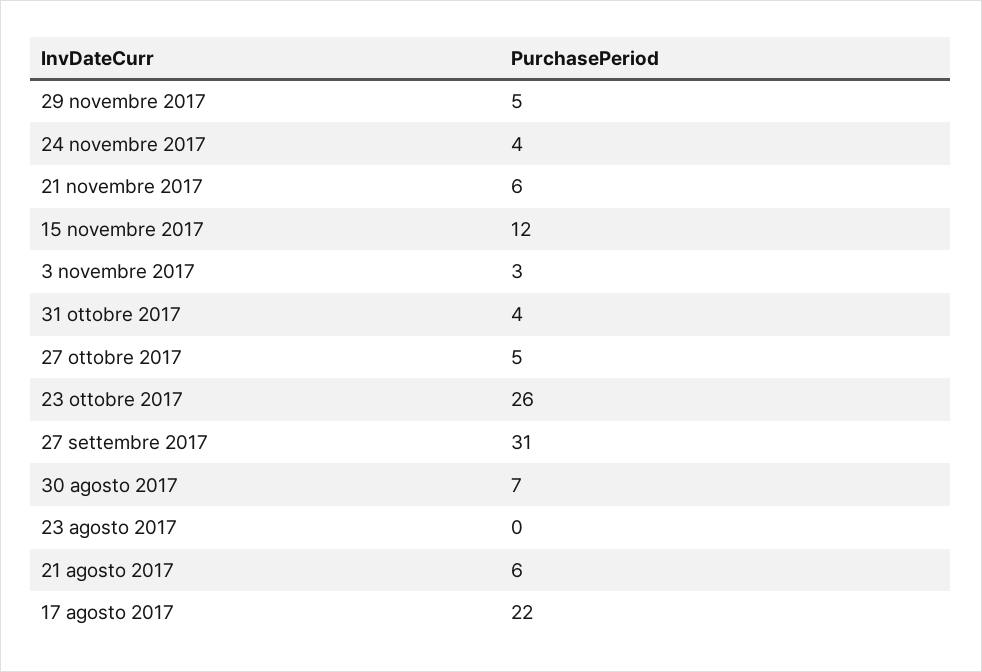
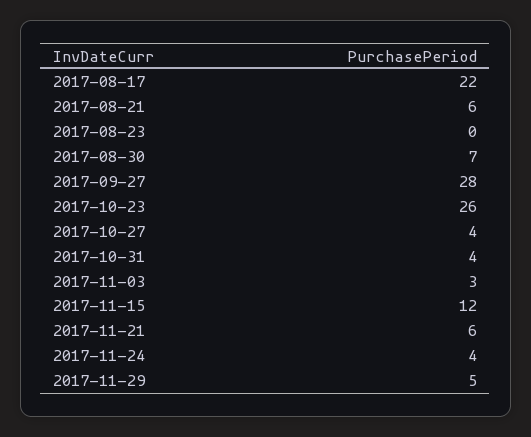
  {
    "29 novembre 2017": 5,
    "24 novembre 2017": 4,
    "21 novembre 2017": 6,
    "15 novembre 2017": 12,
    "3 novembre 2017": 3,
    "31 ottobre 2017": 4,
-   "27 ottobre 2017": 5,
+   "27 ottobre 2017": 4,
    "23 ottobre 2017": 26,
-   "27 settembre 2017": 31,
+   "27 settembre 2017": 28,
    "30 agosto 2017": 7,
    "23 agosto 2017": 0,
    "21 agosto 2017": 6,
    "17 agosto 2017": 22
  }

